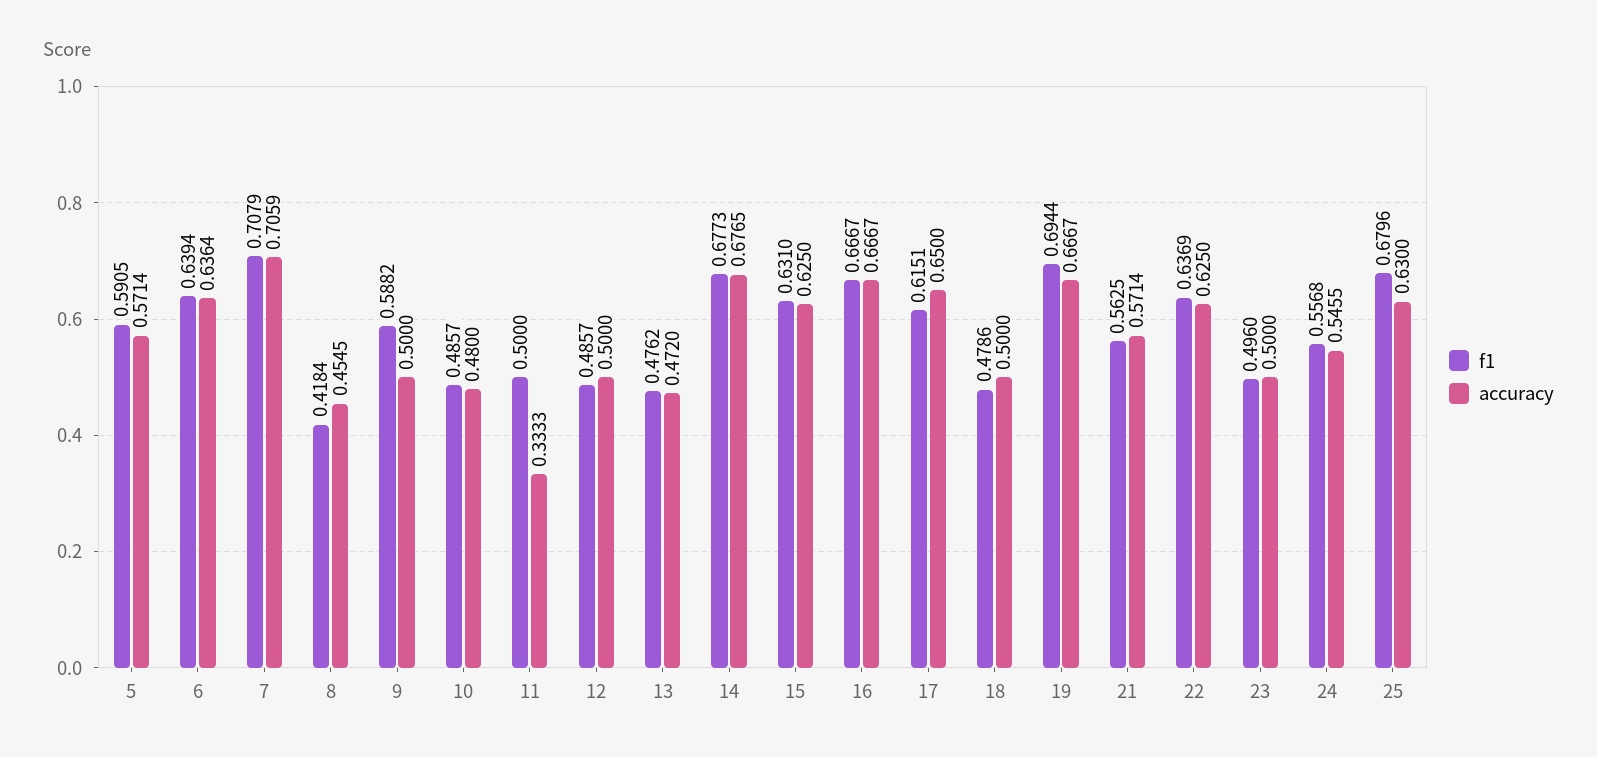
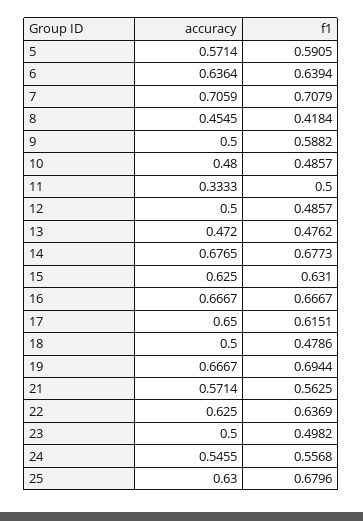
  {
    "f1": {
      "5": 0.5905,
      "6": 0.6394,
      "7": 0.7079,
      "8": 0.4184,
      "9": 0.5882,
      "10": 0.4857,
      "11": 0.5,
      "12": 0.4857,
      "13": 0.4762,
      "14": 0.6773,
      "15": 0.631,
      "16": 0.6667,
      "17": 0.6151,
      "18": 0.4786,
      "19": 0.6944,
      "21": 0.5625,
      "22": 0.6369,
-     "23": 0.496,
+     "23": 0.4982,
      "24": 0.5568,
      "25": 0.6796
    },
    "accuracy": {
      "5": 0.5714,
      "6": 0.6364,
      "7": 0.7059,
      "8": 0.4545,
      "9": 0.5,
      "10": 0.48,
      "11": 0.3333,
      "12": 0.5,
      "13": 0.472,
      "14": 0.6765,
      "15": 0.625,
      "16": 0.6667,
      "17": 0.65,
      "18": 0.5,
      "19": 0.6667,
      "21": 0.5714,
      "22": 0.625,
      "23": 0.5,
      "24": 0.5455,
      "25": 0.63
    }
  }

